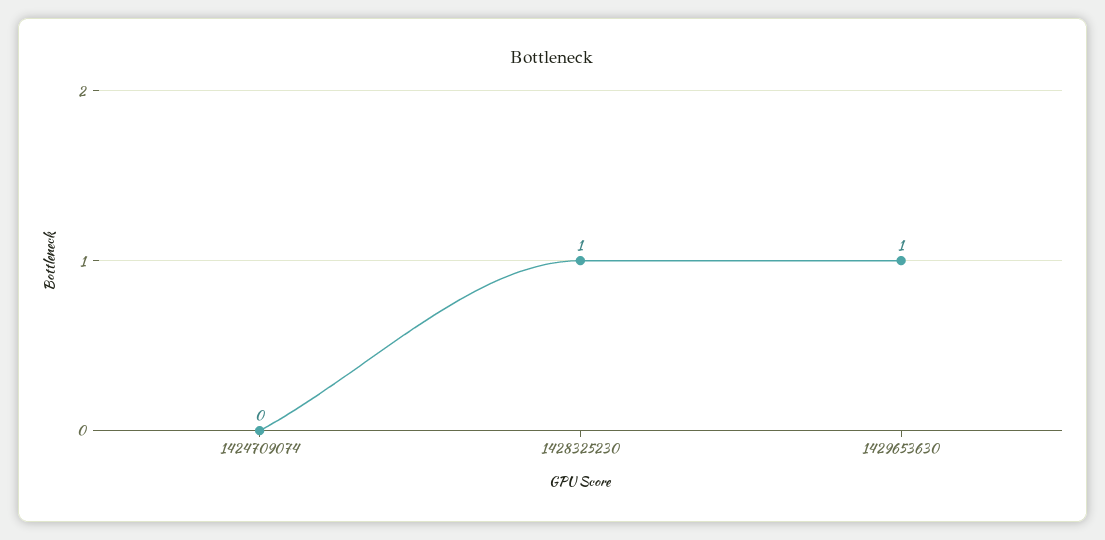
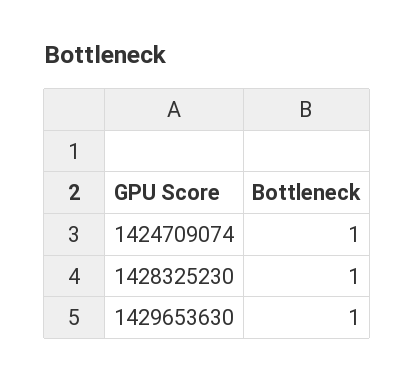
  {
-   "1424709074": 0,
+   "1424709074": 1,
    "1428325230": 1,
    "1429653630": 1
  }

